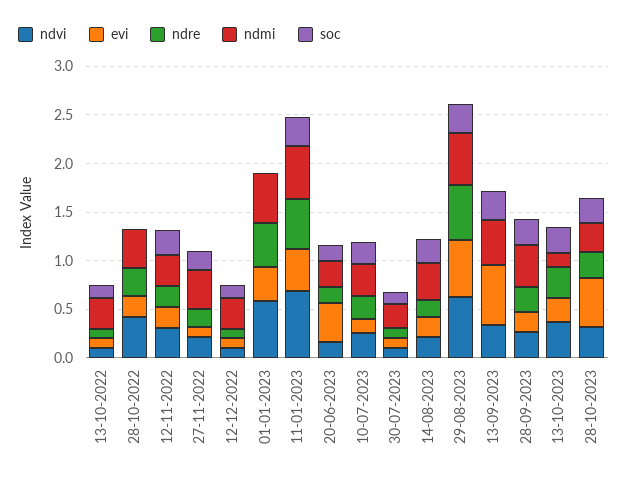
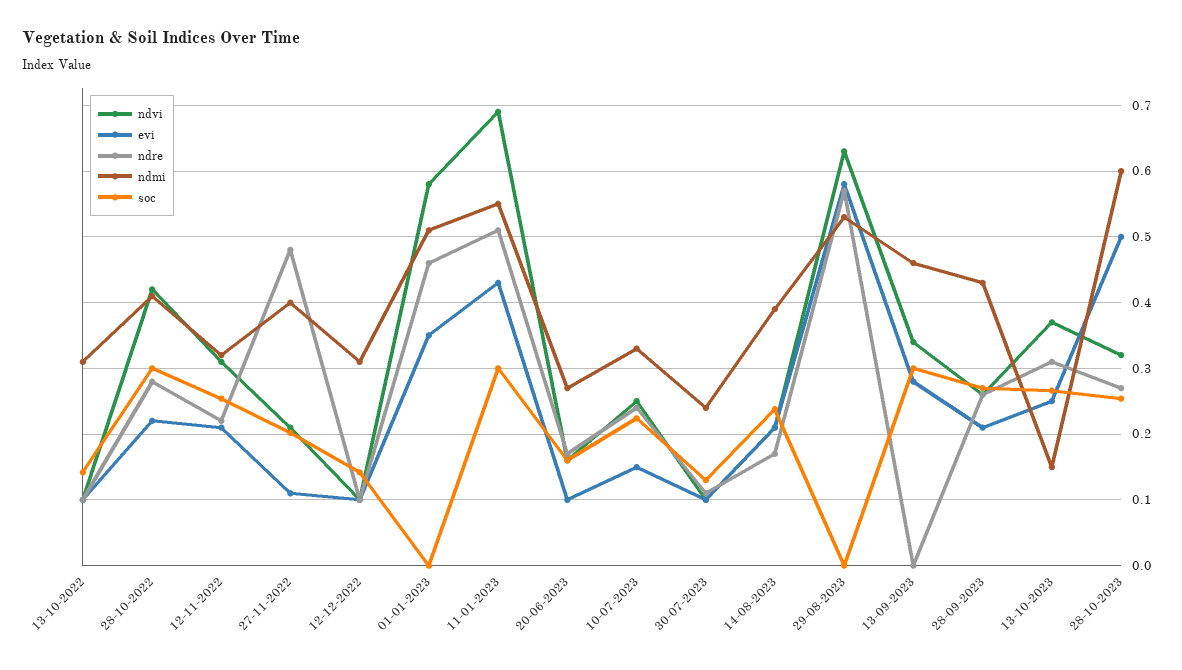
  {
    "ndvi": {
      "13-10-2022": 0.1,
      "28-10-2022": 0.42,
      "12-11-2022": 0.31,
      "27-11-2022": 0.21,
      "12-12-2022": 0.1,
      "01-01-2023": 0.58,
      "11-01-2023": 0.69,
      "20-06-2023": 0.16,
      "10-07-2023": 0.25,
      "30-07-2023": 0.1,
      "14-08-2023": 0.21,
      "29-08-2023": 0.63,
      "13-09-2023": 0.34,
      "28-09-2023": 0.26,
      "13-10-2023": 0.37,
      "28-10-2023": 0.32
    },
    "evi": {
      "13-10-2022": 0.1,
      "28-10-2022": 0.22,
      "12-11-2022": 0.21,
      "27-11-2022": 0.11,
      "12-12-2022": 0.1,
      "01-01-2023": 0.35,
      "11-01-2023": 0.43,
-     "20-06-2023": 0.4,
+     "20-06-2023": 0.1,
      "10-07-2023": 0.15,
      "30-07-2023": 0.1,
      "14-08-2023": 0.21,
      "29-08-2023": 0.58,
-     "13-09-2023": 0.6,
+     "13-09-2023": 0.28,
      "28-09-2023": 0.21,
      "13-10-2023": 0.25,
      "28-10-2023": 0.5
    },
    "ndre": {
      "13-10-2022": 0.1,
      "28-10-2022": 0.28,
      "12-11-2022": 0.22,
-     "27-11-2022": 0.2,
+     "27-11-2022": 0.48,
      "12-12-2022": 0.1,
      "01-01-2023": 0.46,
      "11-01-2023": 0.51,
      "20-06-2023": 0.17,
      "10-07-2023": 0.24,
      "30-07-2023": 0.11,
      "14-08-2023": 0.17,
      "29-08-2023": 0.57,
      "13-09-2023": 0,
      "28-09-2023": 0.26,
      "13-10-2023": 0.31,
      "28-10-2023": 0.27
    },
    "ndmi": {
      "13-10-2022": 0.31,
      "28-10-2022": 0.41,
      "12-11-2022": 0.32,
      "27-11-2022": 0.4,
      "12-12-2022": 0.31,
      "01-01-2023": 0.51,
      "11-01-2023": 0.55,
      "20-06-2023": 0.27,
      "10-07-2023": 0.33,
      "30-07-2023": 0.24,
      "14-08-2023": 0.39,
      "29-08-2023": 0.53,
      "13-09-2023": 0.46,
      "28-09-2023": 0.43,
      "13-10-2023": 0.15,
-     "28-10-2023": 0.3
+     "28-10-2023": 0.6
    },
    "soc": {
      "13-10-2022": 0.14,
-     "28-10-2022": 0,
+     "28-10-2022": 0.3,
      "12-11-2022": 0.25,
      "27-11-2022": 0.2,
      "12-12-2022": 0.14,
      "01-01-2023": 0,
      "11-01-2023": 0.3,
      "20-06-2023": 0.16,
      "10-07-2023": 0.22,
      "30-07-2023": 0.13,
      "14-08-2023": 0.24,
-     "29-08-2023": 0.3,
+     "29-08-2023": 0,
      "13-09-2023": 0.3,
      "28-09-2023": 0.27,
      "13-10-2023": 0.27,
      "28-10-2023": 0.25
    }
  }

